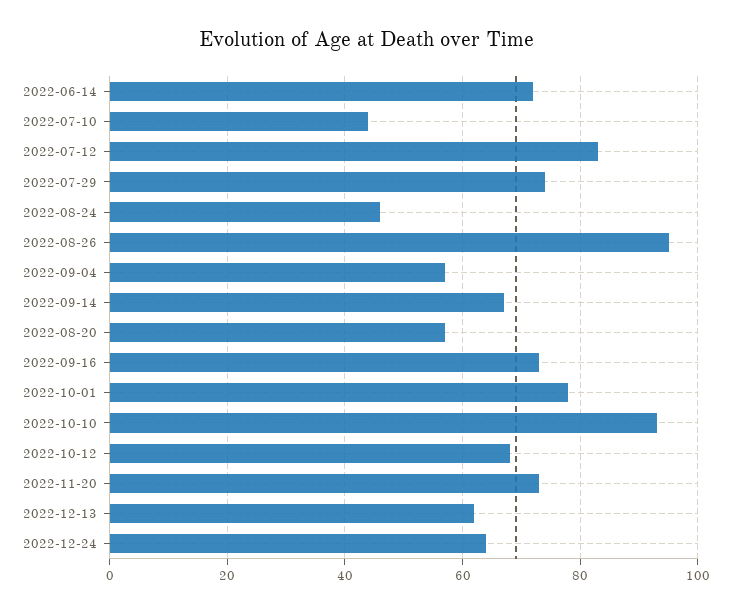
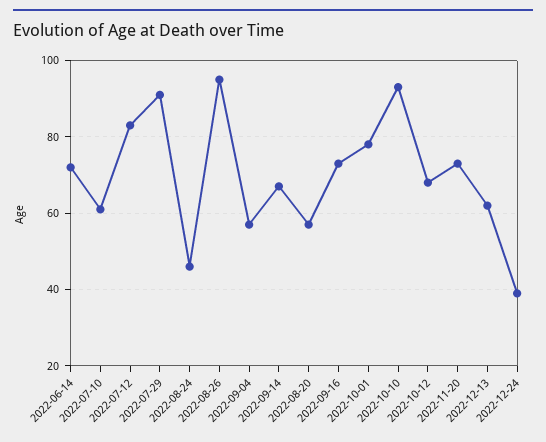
  {
    "2022-06-14": 70,
-   "2022-07-10": 45,
+   "2022-07-10": 60,
    "2022-07-12": 85,
-   "2022-07-29": 75,
+   "2022-07-29": 90,
    "2022-08-24": 45,
    "2022-08-26": 95,
    "2022-09-04": 55,
    "2022-09-14": 65,
    "2022-08-20": 55,
    "2022-09-16": 75,
    "2022-10-01": 80,
    "2022-10-10": 95,
    "2022-10-12": 70,
    "2022-11-20": 75,
    "2022-12-13": 60,
-   "2022-12-24": 65
+   "2022-12-24": 40
  }

